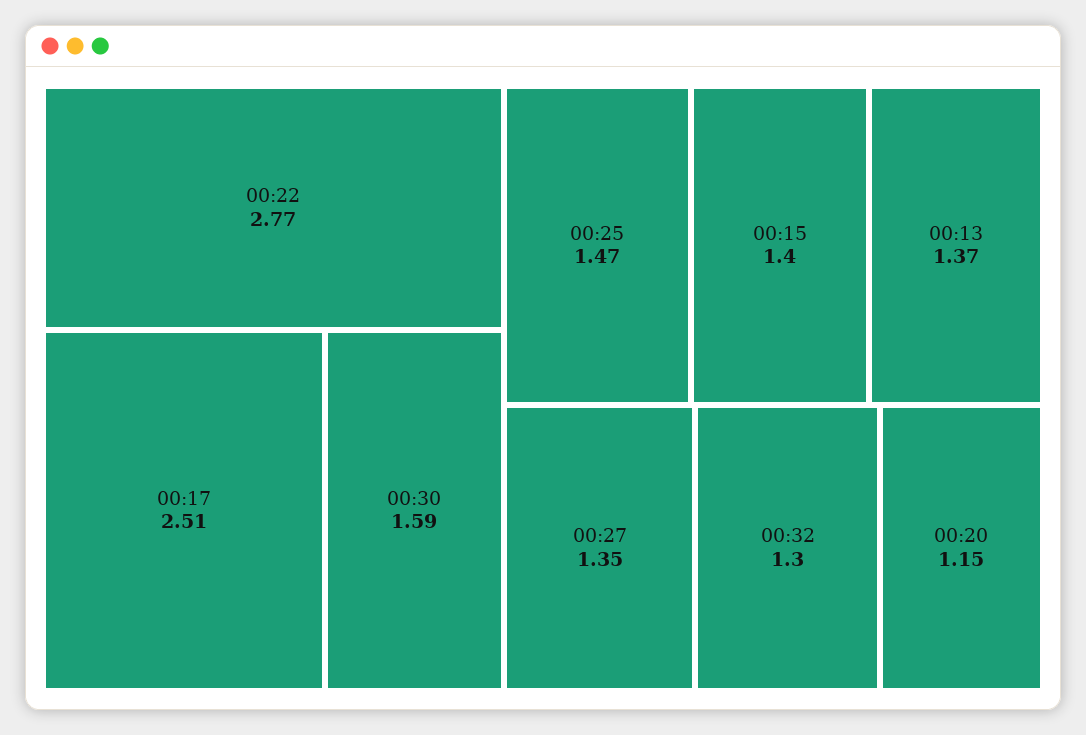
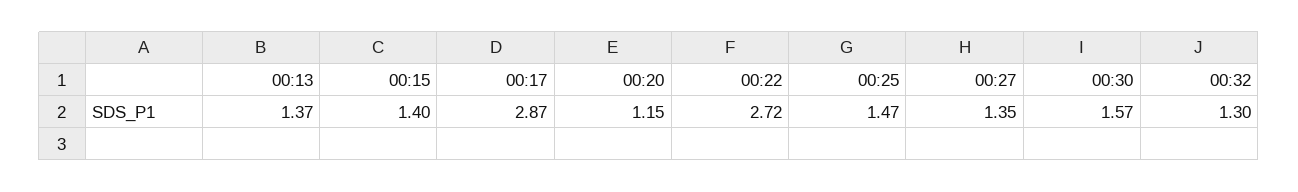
  {
-   "00:22": 2.77,
+   "00:22": 2.72,
-   "00:17": 2.51,
+   "00:17": 2.87,
-   "00:30": 1.59,
+   "00:30": 1.57,
    "00:25": 1.47,
    "00:15": 1.4,
    "00:13": 1.37,
    "00:27": 1.35,
    "00:32": 1.3,
    "00:20": 1.15
  }

